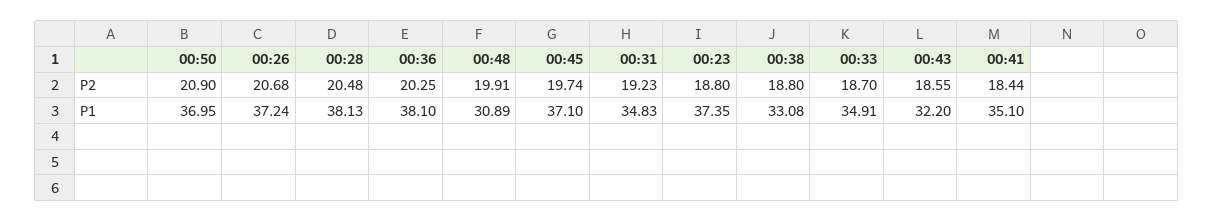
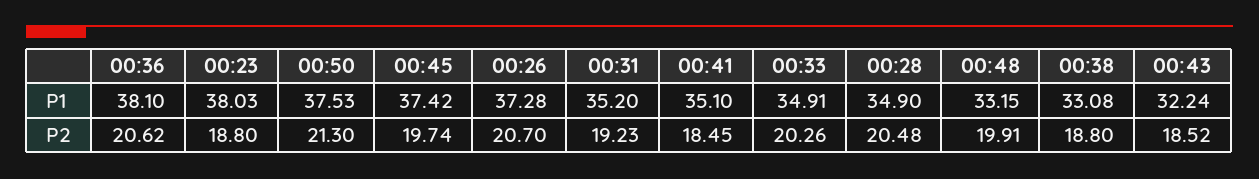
  {
    "00:50": {
-     "P2": 20.9,
+     "P2": 21.3,
-     "P1": 36.95
+     "P1": 37.53
    },
    "00:26": {
-     "P2": 20.68,
+     "P2": 20.7,
-     "P1": 37.24
+     "P1": 37.28
    },
    "00:28": {
      "P2": 20.48,
-     "P1": 38.13
+     "P1": 34.9
    },
    "00:36": {
-     "P2": 20.25,
+     "P2": 20.62,
      "P1": 38.1
    },
    "00:48": {
      "P2": 19.91,
-     "P1": 30.89
+     "P1": 33.15
    },
    "00:45": {
      "P2": 19.74,
-     "P1": 37.1
+     "P1": 37.42
    },
    "00:31": {
      "P2": 19.23,
-     "P1": 34.83
+     "P1": 35.2
    },
    "00:23": {
      "P2": 18.8,
-     "P1": 37.35
+     "P1": 38.03
    },
    "00:38": {
      "P2": 18.8,
      "P1": 33.08
    },
    "00:33": {
-     "P2": 18.7,
+     "P2": 20.26,
      "P1": 34.91
    },
    "00:43": {
-     "P2": 18.55,
+     "P2": 18.52,
-     "P1": 32.2
+     "P1": 32.24
    },
    "00:41": {
-     "P2": 18.44,
+     "P2": 18.45,
      "P1": 35.1
    }
  }

